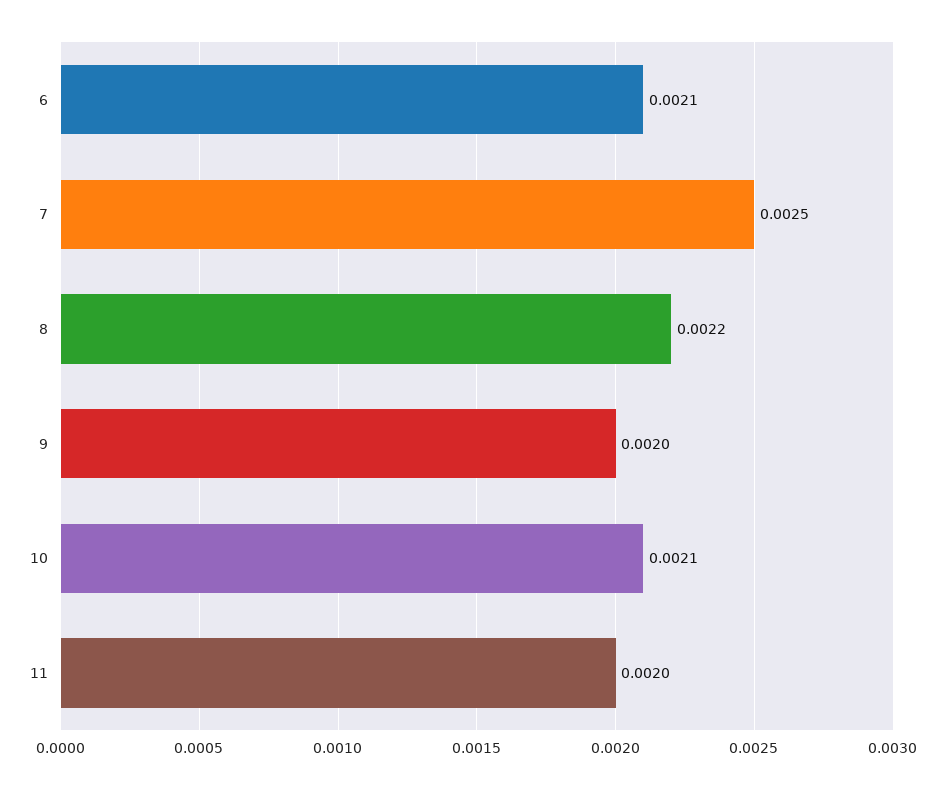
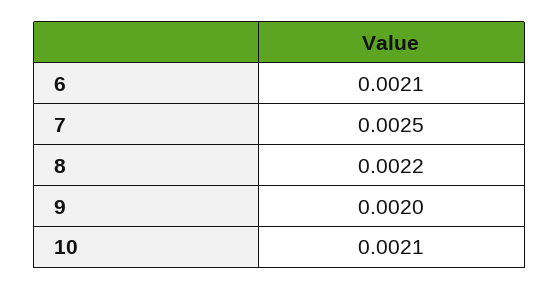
  {
    "6": 0.0021,
    "7": 0.0025,
    "8": 0.0022,
    "9": 0.002,
-   "10": 0.0021,
+   "10": 0.0021
-   "11": 0.002
  }

